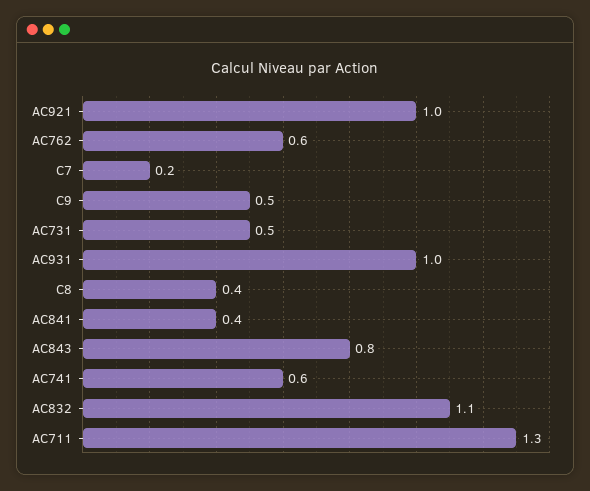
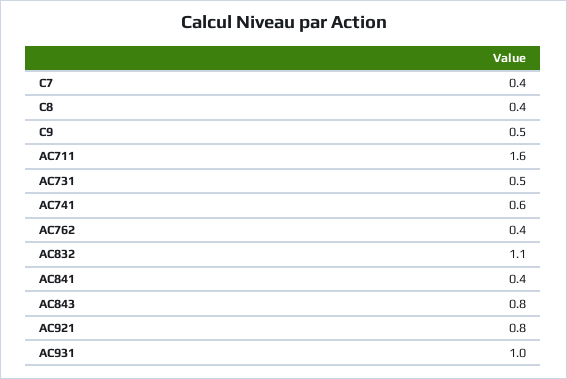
  {
-   "AC921": 1,
+   "AC921": 0.8,
-   "AC762": 0.6,
+   "AC762": 0.4,
-   "C7": 0.2,
+   "C7": 0.4,
    "C9": 0.5,
    "AC731": 0.5,
    "AC931": 1,
    "C8": 0.4,
    "AC841": 0.4,
    "AC843": 0.8,
    "AC741": 0.6,
    "AC832": 1.1,
-   "AC711": 1.3
+   "AC711": 1.6
  }

